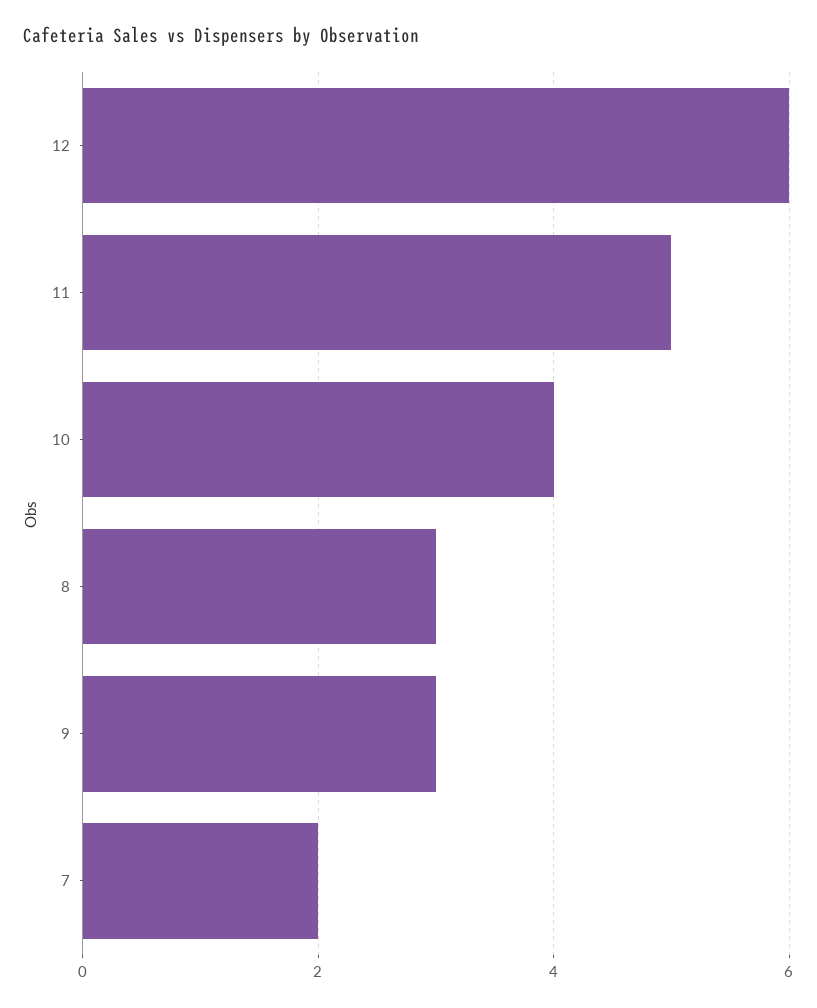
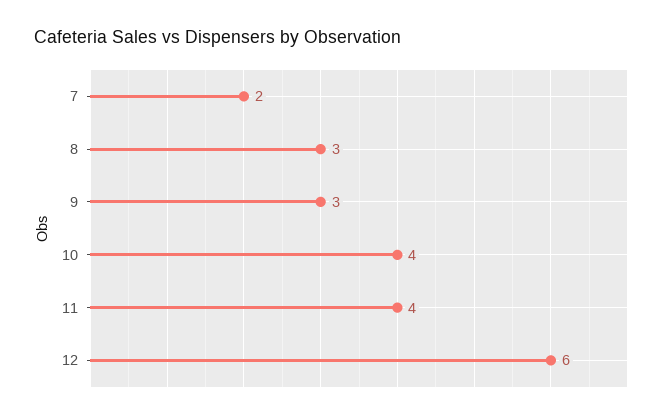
  {
    "12": 6,
-   "11": 5,
+   "11": 4,
    "10": 4,
    "8": 3,
    "9": 3,
    "7": 2
  }

